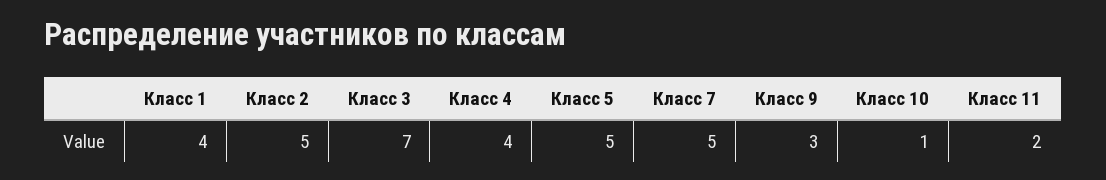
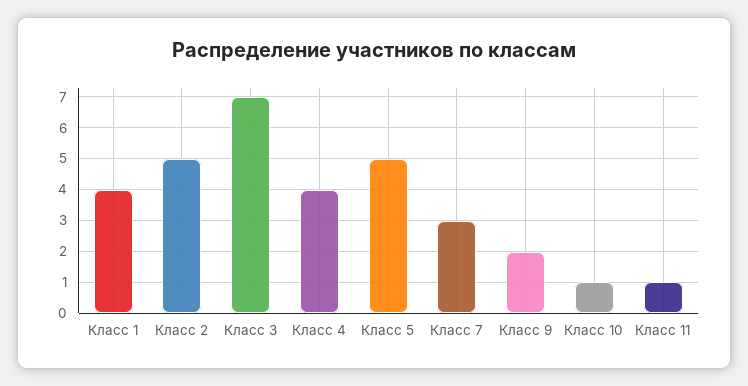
  {
    "Класс 1": 4,
    "Класс 2": 5,
    "Класс 3": 7,
    "Класс 4": 4,
    "Класс 5": 5,
-   "Класс 7": 5,
+   "Класс 7": 3,
-   "Класс 9": 3,
+   "Класс 9": 2,
    "Класс 10": 1,
-   "Класс 11": 2
+   "Класс 11": 1
  }

